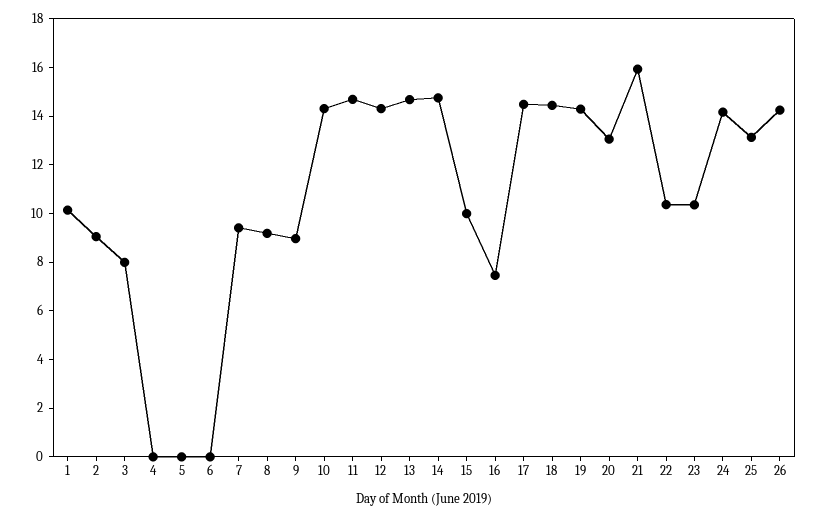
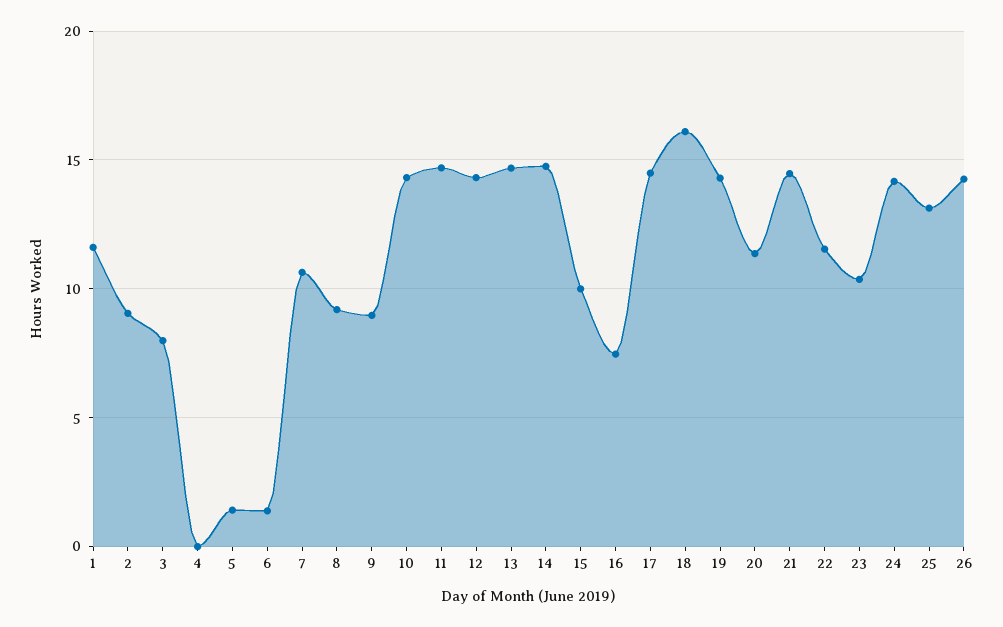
  {
-   "1": 10,
+   "1": 11.5,
    "2": 9,
    "3": 8,
    "4": 0,
-   "5": 0,
+   "5": 1.5,
-   "6": 0,
+   "6": 1.5,
-   "7": 9.5,
+   "7": 10.5,
    "8": 9,
    "9": 9,
    "10": 14.5,
    "11": 14.5,
    "12": 14.5,
    "13": 14.5,
    "14": 15,
    "15": 10,
    "16": 7.5,
    "17": 14.5,
-   "18": 14.5,
+   "18": 16,
    "19": 14.5,
-   "20": 13,
+   "20": 11.5,
-   "21": 16,
+   "21": 14.5,
-   "22": 10.5,
+   "22": 11.5,
    "23": 10.5,
    "24": 14,
    "25": 13,
    "26": 14.5
  }

